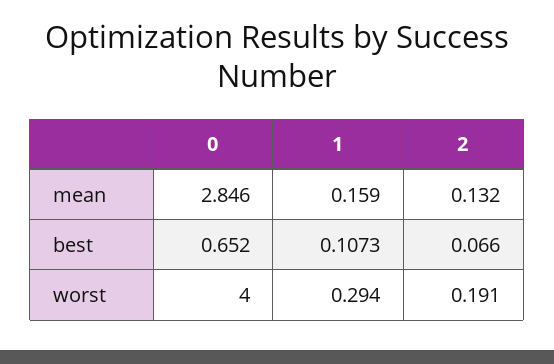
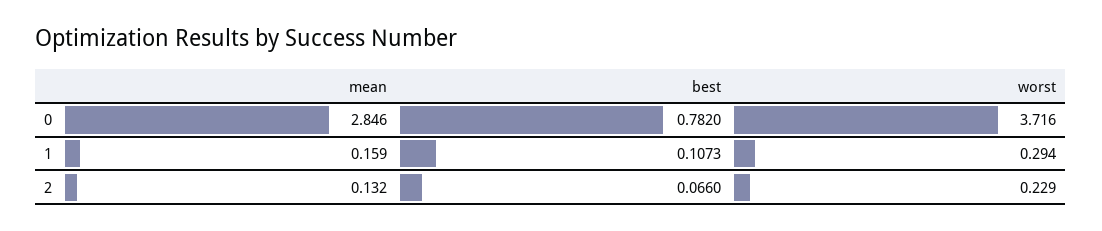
  {
    "0": {
      "mean": 2.846,
-     "best": 0.652,
+     "best": 0.782,
-     "worst": 4
+     "worst": 3.716
    },
    "1": {
      "mean": 0.159,
      "best": 0.1073,
      "worst": 0.294
    },
    "2": {
      "mean": 0.132,
      "best": 0.066,
-     "worst": 0.191
+     "worst": 0.229
    }
  }

